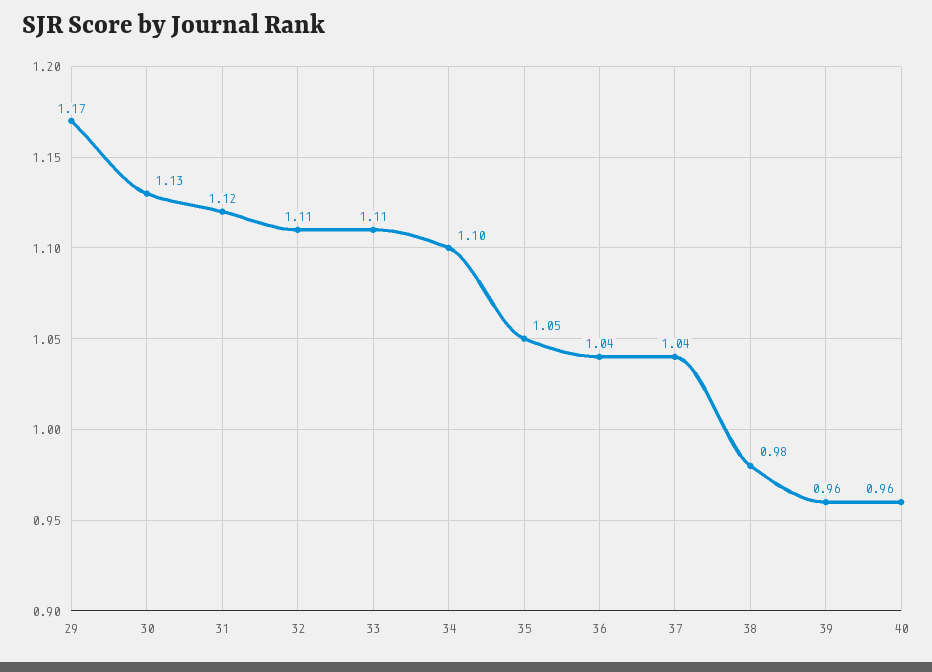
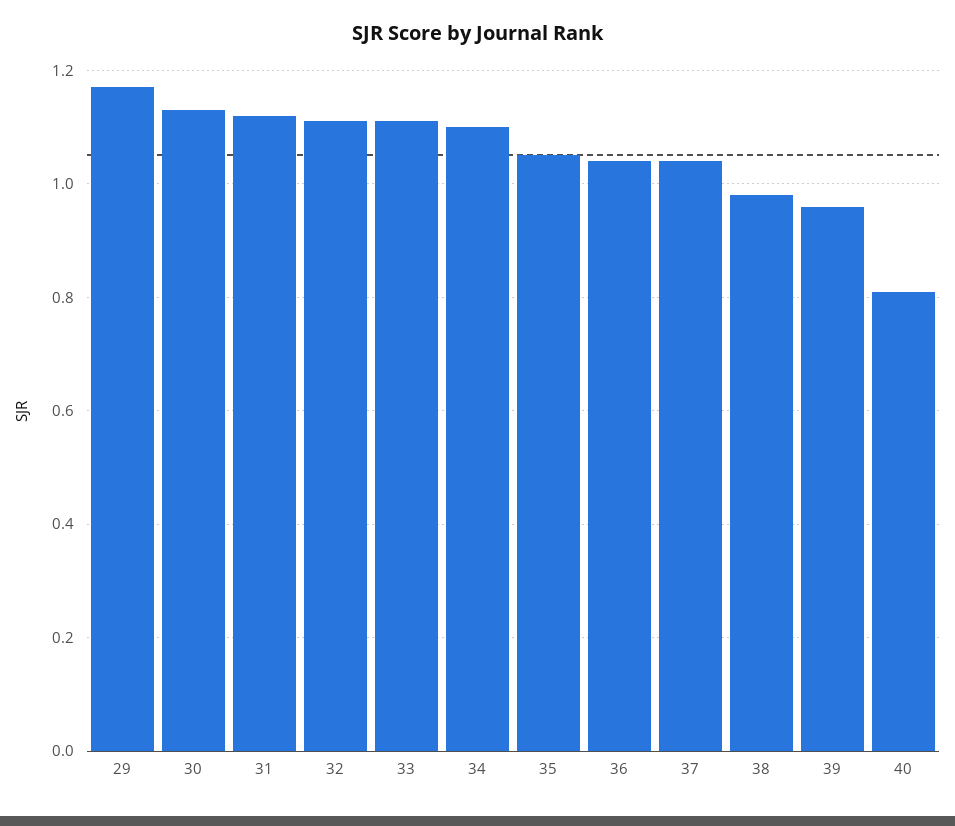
  {
    "29": 1.17,
    "30": 1.13,
    "31": 1.12,
    "32": 1.11,
    "33": 1.11,
    "34": 1.1,
    "35": 1.05,
    "36": 1.04,
    "37": 1.04,
    "38": 0.98,
    "39": 0.96,
-   "40": 0.96
+   "40": 0.8
  }

